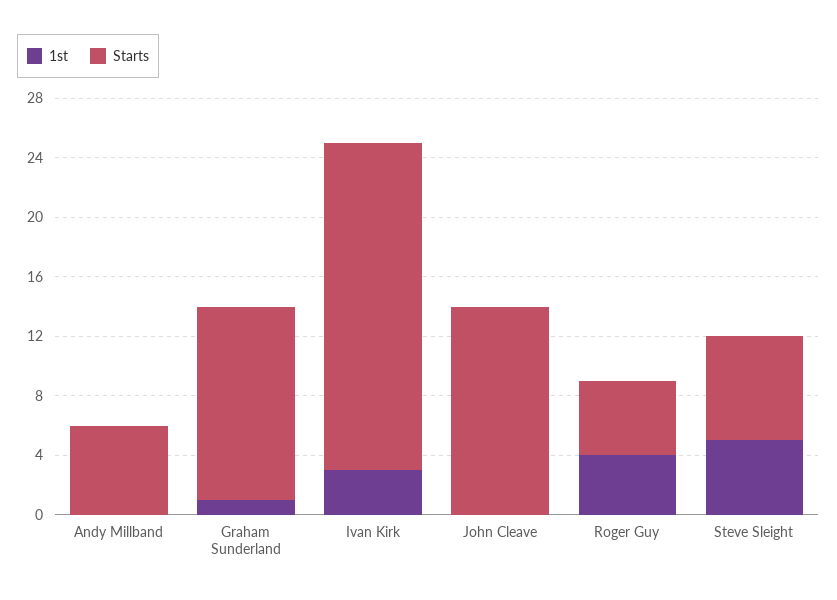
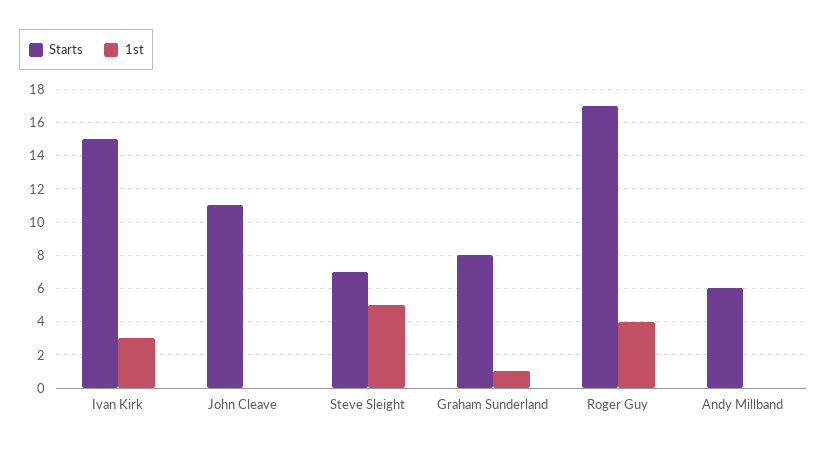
  {
    "1st": {
      "Andy Millband": 0,
      "Graham Sunderland": 1,
      "Ivan Kirk": 3,
      "John Cleave": 0,
      "Roger Guy": 4,
      "Steve Sleight": 5
    },
    "Starts": {
      "Andy Millband": 6,
-     "Graham Sunderland": 13,
+     "Graham Sunderland": 8,
-     "Ivan Kirk": 22,
+     "Ivan Kirk": 15,
-     "John Cleave": 14,
+     "John Cleave": 11,
-     "Roger Guy": 5,
+     "Roger Guy": 17,
      "Steve Sleight": 7
    }
  }

